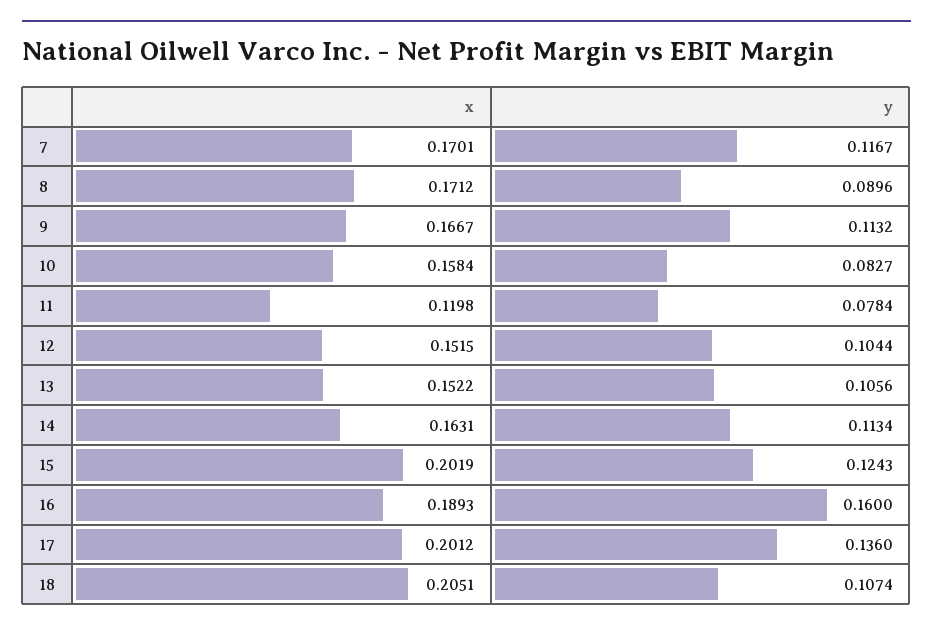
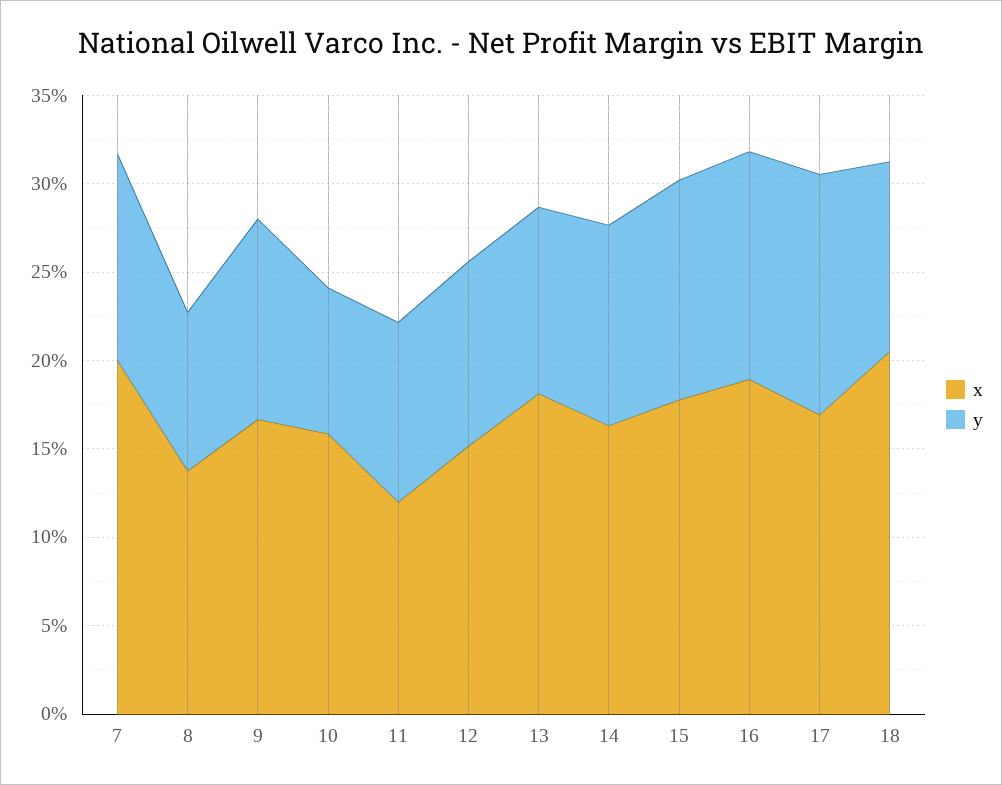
  {
    "x": {
-     "7": 0.1701,
+     "7": 0.2,
-     "8": 0.1712,
+     "8": 0.14,
      "9": 0.1667,
      "10": 0.1584,
      "11": 0.1198,
      "12": 0.1515,
-     "13": 0.1522,
+     "13": 0.18,
      "14": 0.1631,
-     "15": 0.2019,
+     "15": 0.18,
      "16": 0.1893,
-     "17": 0.2012,
+     "17": 0.17,
      "18": 0.2051
    },
    "y": {
      "7": 0.1167,
      "8": 0.0896,
      "9": 0.1132,
      "10": 0.0827,
-     "11": 0.0784,
+     "11": 0.1,
      "12": 0.1044,
      "13": 0.1056,
      "14": 0.1134,
      "15": 0.1243,
-     "16": 0.16,
+     "16": 0.13,
      "17": 0.136,
      "18": 0.1074
    }
  }

